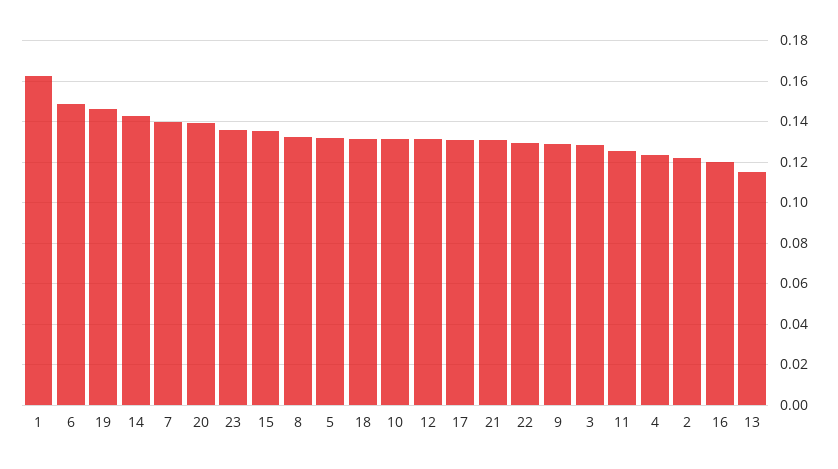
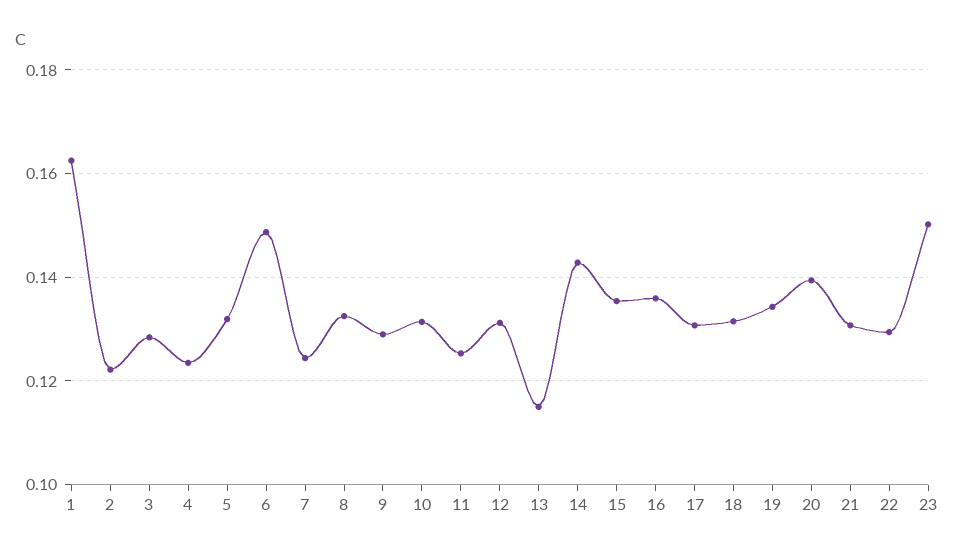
  {
    "1": 0.162,
    "6": 0.148,
-   "19": 0.145,
+   "19": 0.134,
    "14": 0.142,
-   "7": 0.14,
+   "7": 0.124,
    "20": 0.14,
-   "23": 0.135,
+   "23": 0.15,
    "15": 0.136,
    "8": 0.132,
    "5": 0.132,
    "18": 0.132,
    "10": 0.132,
    "12": 0.132,
    "17": 0.13,
    "21": 0.13,
    "22": 0.13,
    "9": 0.13,
    "3": 0.128,
    "11": 0.126,
    "4": 0.124,
    "2": 0.122,
-   "16": 0.12,
+   "16": 0.136,
    "13": 0.116
  }

